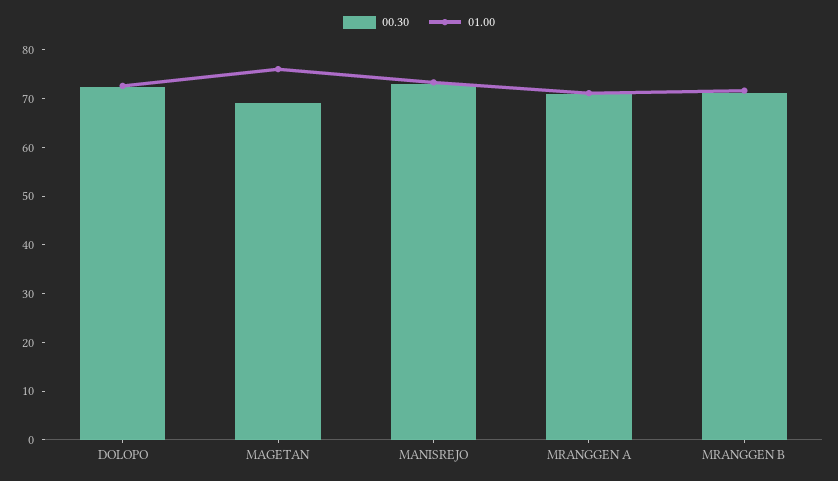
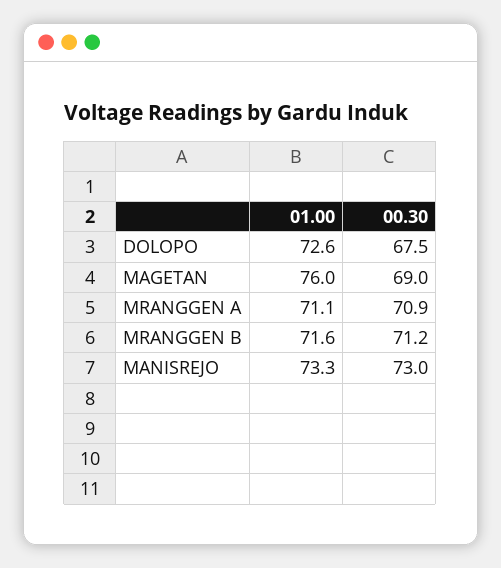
  {
    "00.30": {
-     "DOLOPO": 72,
+     "DOLOPO": 67.5,
      "MAGETAN": 69,
      "MANISREJO": 73,
      "MRANGGEN A": 70.9,
      "MRANGGEN B": 71.2
    },
    "01.00": {
      "DOLOPO": 72.6,
      "MAGETAN": 76,
      "MANISREJO": 73.3,
      "MRANGGEN A": 71.1,
      "MRANGGEN B": 71.6
    }
  }

